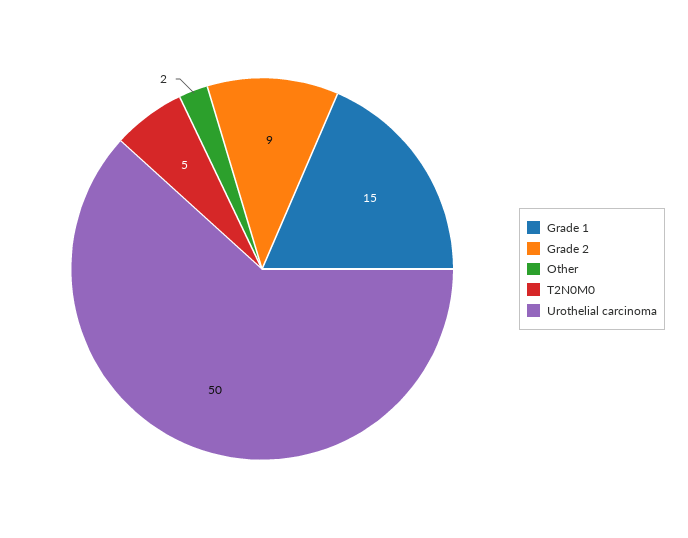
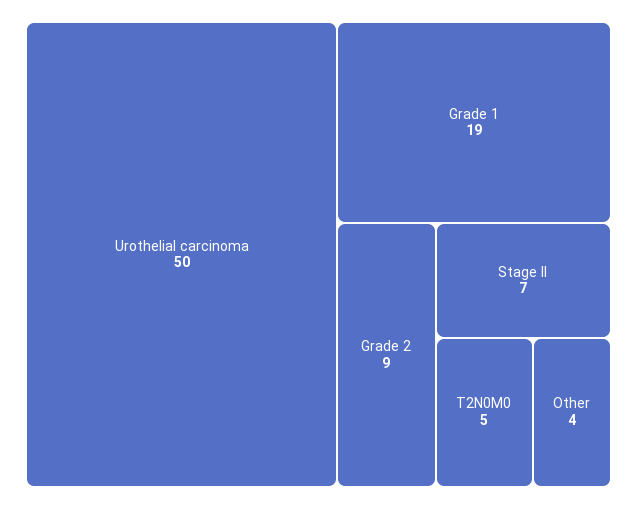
  {
-   "Grade 1": 15,
+   "Grade 1": 19,
    "Grade 2": 9,
-   "Other": 2,
+   "Other": 4,
    "T2N0M0": 5,
-   "Urothelial carcinoma": 50
+   "Urothelial carcinoma": 50,
+   "Stage II": 7
  }

